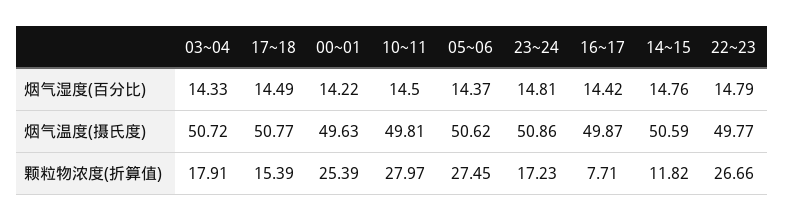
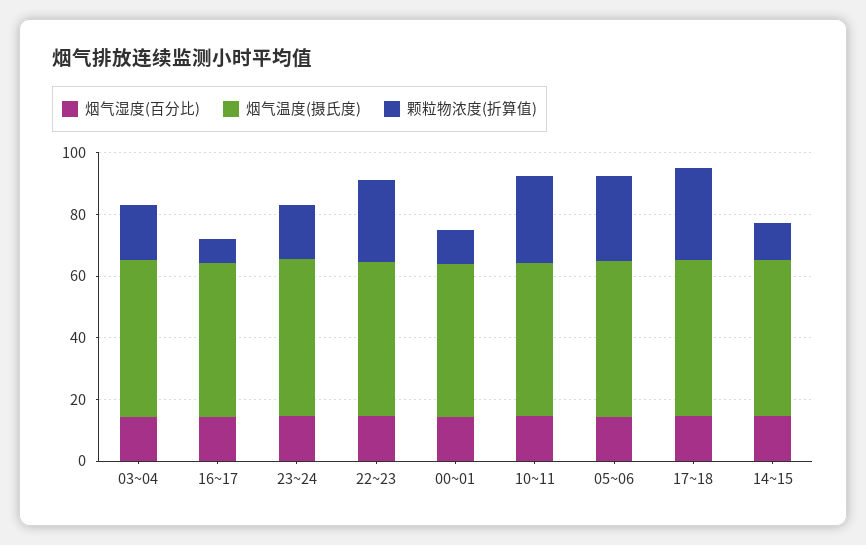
  {
    "烟气湿度(百分比)": {
      "03~04": 14.33,
      "17~18": 14.49,
      "00~01": 14.22,
      "10~11": 14.5,
      "05~06": 14.37,
      "23~24": 14.81,
      "16~17": 14.42,
      "14~15": 14.76,
      "22~23": 14.79
    },
    "烟气温度(摄氏度)": {
      "03~04": 50.72,
      "17~18": 50.77,
      "00~01": 49.63,
      "10~11": 49.81,
      "05~06": 50.62,
      "23~24": 50.86,
      "16~17": 49.87,
      "14~15": 50.59,
      "22~23": 49.77
    },
    "颗粒物浓度(折算值)": {
      "03~04": 17.91,
-     "17~18": 15.39,
+     "17~18": 30,
-     "00~01": 25.39,
+     "00~01": 10,
      "10~11": 27.97,
      "05~06": 27.45,
      "23~24": 17.23,
      "16~17": 7.71,
      "14~15": 11.82,
      "22~23": 26.66
    }
  }

